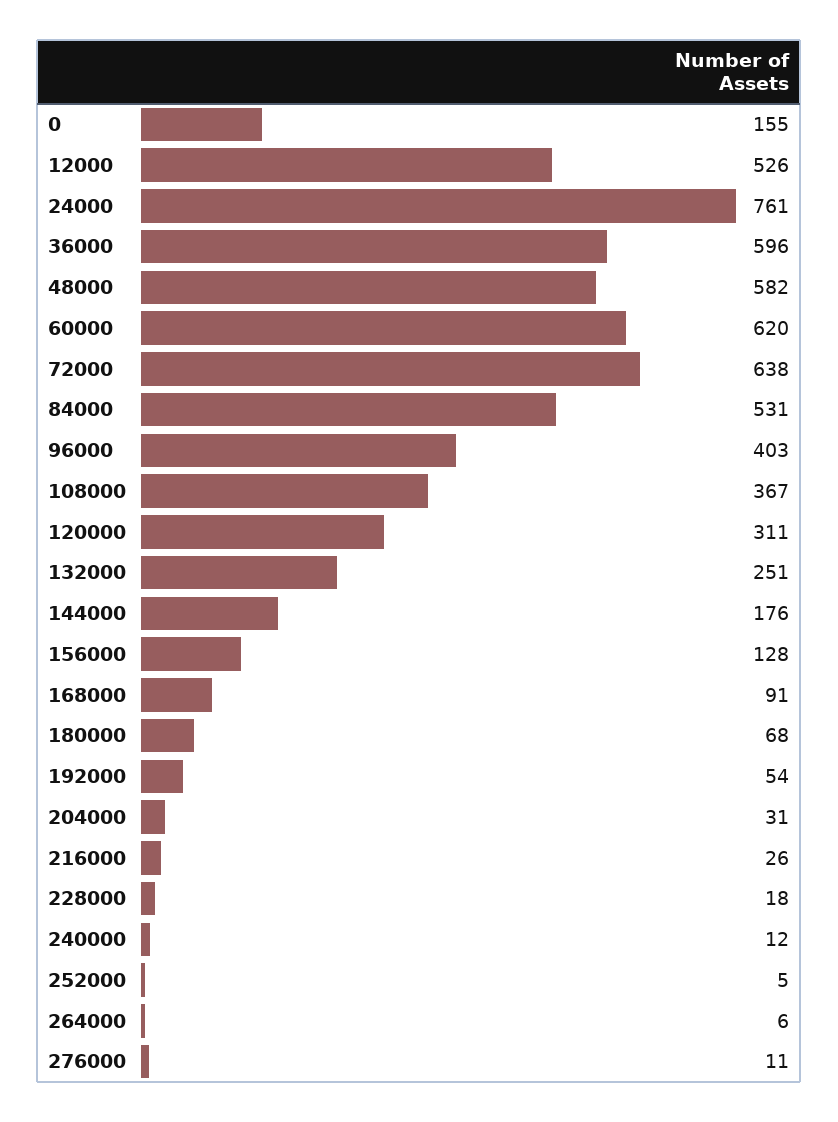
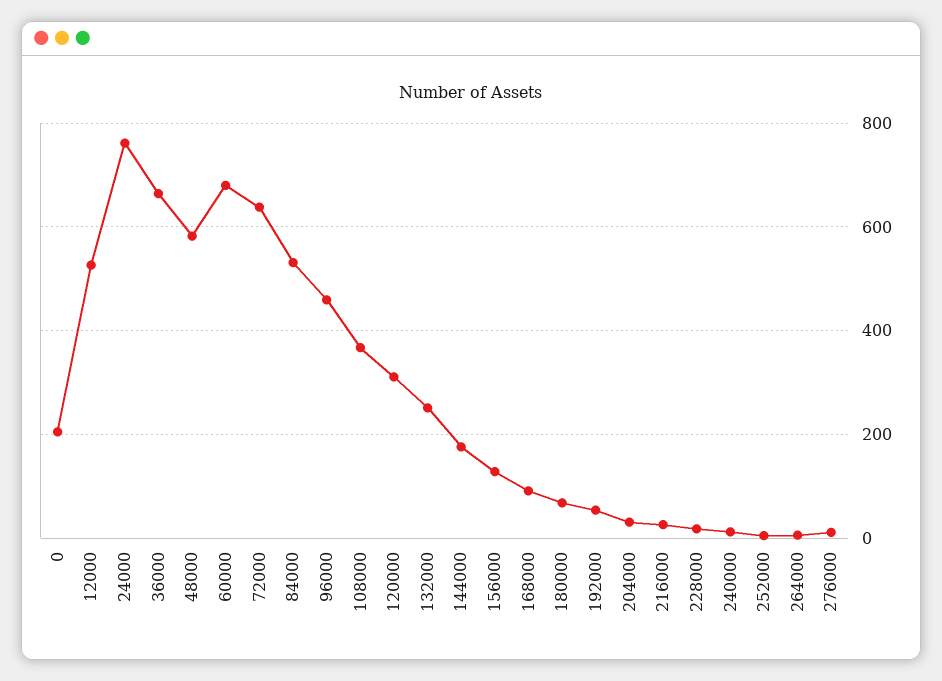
  {
-   "0": 155,
+   "0": 200,
    "12000": 526,
    "24000": 761,
-   "36000": 596,
+   "36000": 660,
    "48000": 582,
-   "60000": 620,
+   "60000": 680,
    "72000": 638,
    "84000": 531,
-   "96000": 403,
+   "96000": 460,
    "108000": 367,
    "120000": 311,
    "132000": 251,
    "144000": 176,
    "156000": 128,
    "168000": 91,
    "180000": 68,
    "192000": 54,
    "204000": 31,
    "216000": 26,
    "228000": 18,
    "240000": 12,
    "252000": 5,
    "264000": 6,
    "276000": 11
  }

